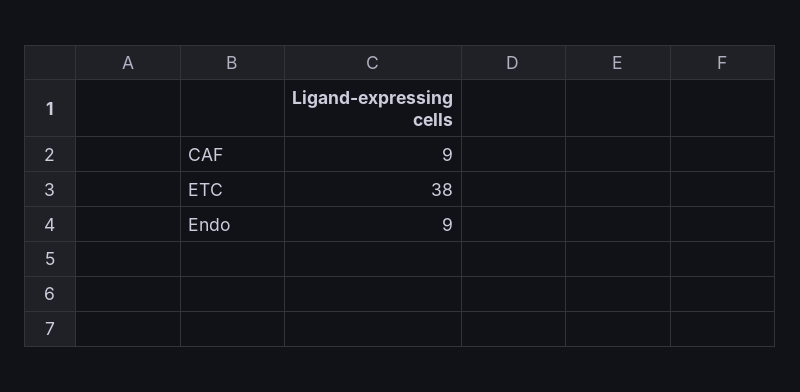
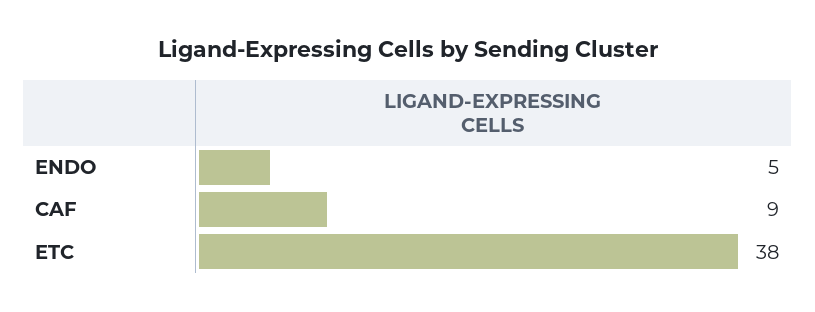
  {
    "CAF": 9,
    "ETC": 38,
-   "Endo": 9
+   "Endo": 5
  }

